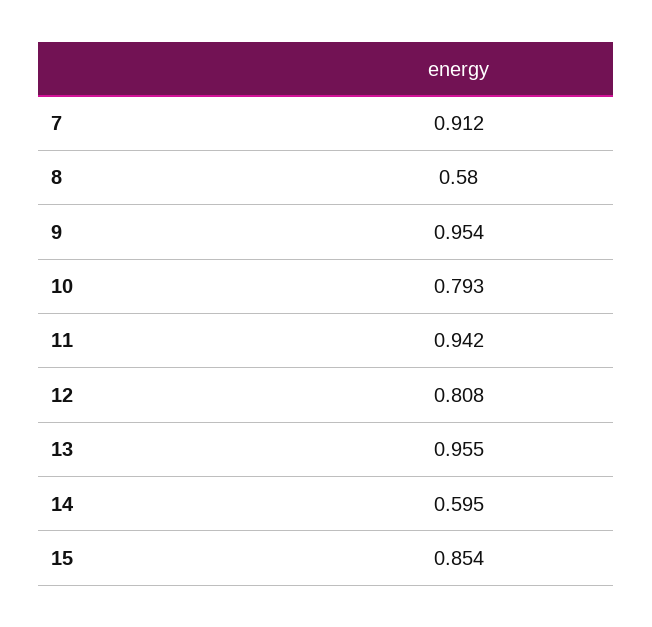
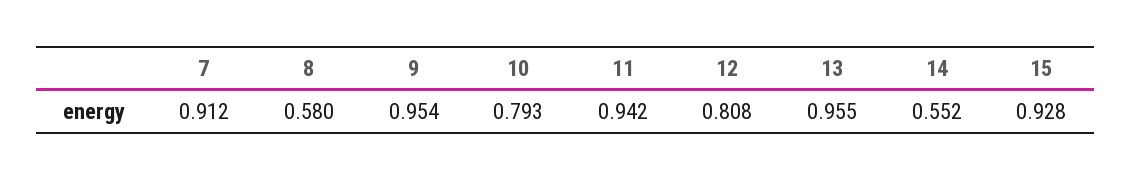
  {
    "7": 0.912,
    "8": 0.58,
    "9": 0.954,
    "10": 0.793,
    "11": 0.942,
    "12": 0.808,
    "13": 0.955,
-   "14": 0.595,
+   "14": 0.552,
-   "15": 0.854
+   "15": 0.928
  }

